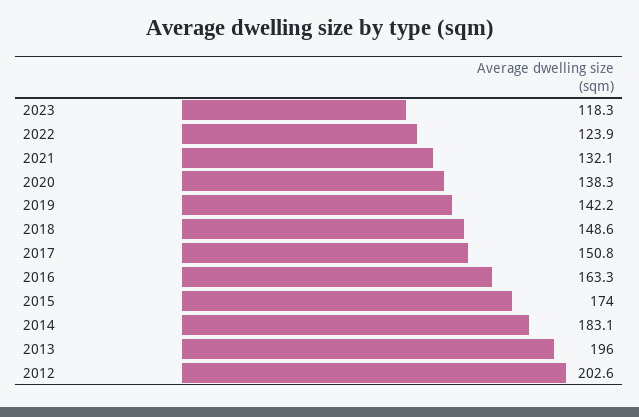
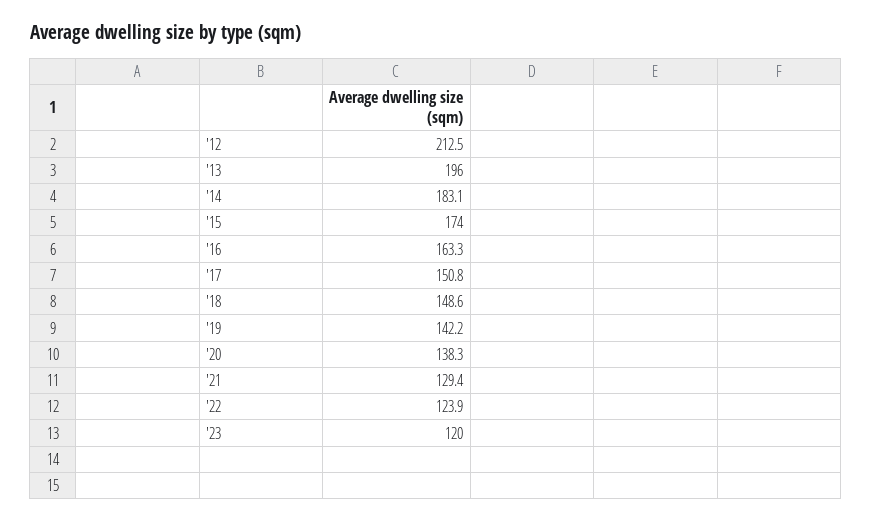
  {
-   "2023": 118.3,
+   "2023": 120,
    "2022": 123.9,
-   "2021": 132.1,
+   "2021": 129.4,
    "2020": 138.3,
    "2019": 142.2,
    "2018": 148.6,
    "2017": 150.8,
    "2016": 163.3,
    "2015": 174,
    "2014": 183.1,
    "2013": 196,
-   "2012": 202.6
+   "2012": 212.5
  }

